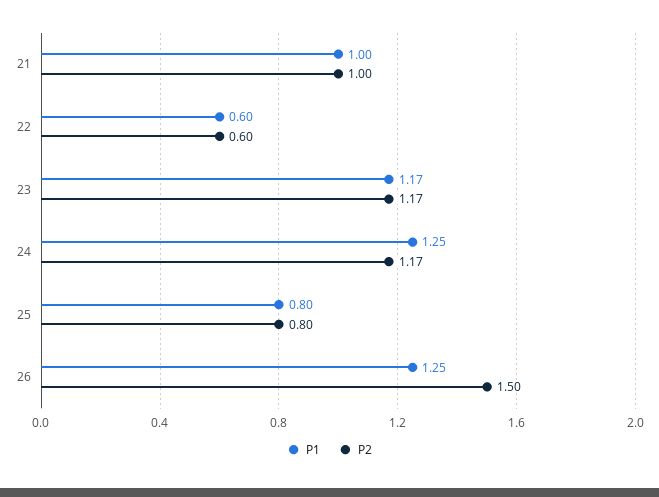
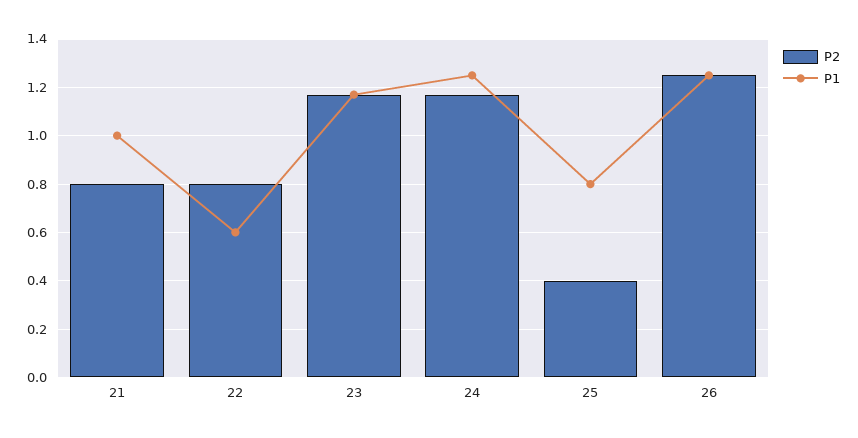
  {
    "P1": {
      "21": 1,
      "22": 0.6,
      "23": 1.17,
      "24": 1.25,
      "25": 0.8,
      "26": 1.25
    },
    "P2": {
-     "21": 1,
+     "21": 0.8,
-     "22": 0.6,
+     "22": 0.8,
      "23": 1.17,
      "24": 1.17,
-     "25": 0.8,
+     "25": 0.4,
-     "26": 1.5
+     "26": 1.25
    }
  }

